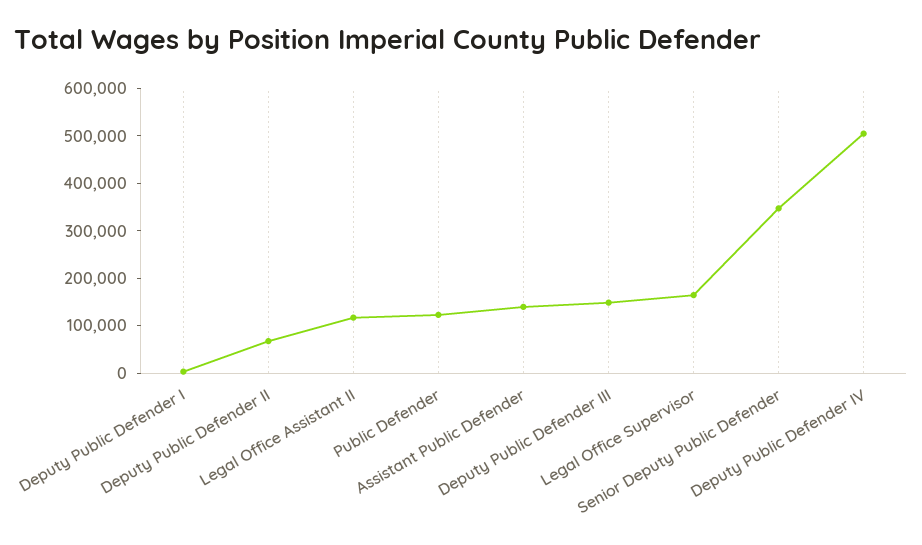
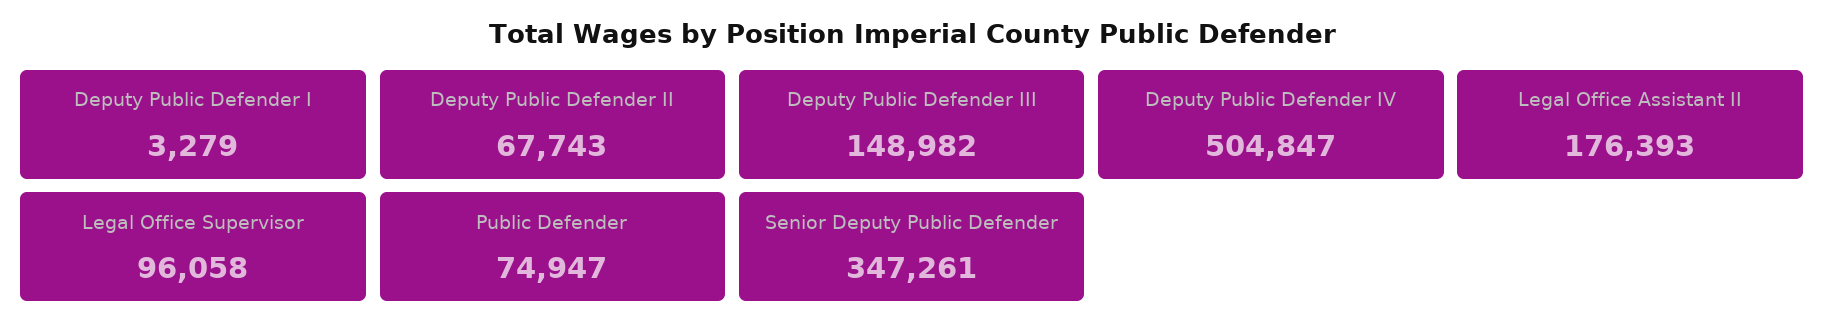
  {
    "Deputy Public Defender I": 3279,
    "Deputy Public Defender II": 67743,
-   "Legal Office Assistant II": 120000,
+   "Legal Office Assistant II": 176393,
-   "Public Defender": 120000,
+   "Public Defender": 74947,
-   "Assistant Public Defender": 140000,
    "Deputy Public Defender III": 148982,
-   "Legal Office Supervisor": 160000,
+   "Legal Office Supervisor": 96058,
    "Senior Deputy Public Defender": 347261,
    "Deputy Public Defender IV": 504847
  }

